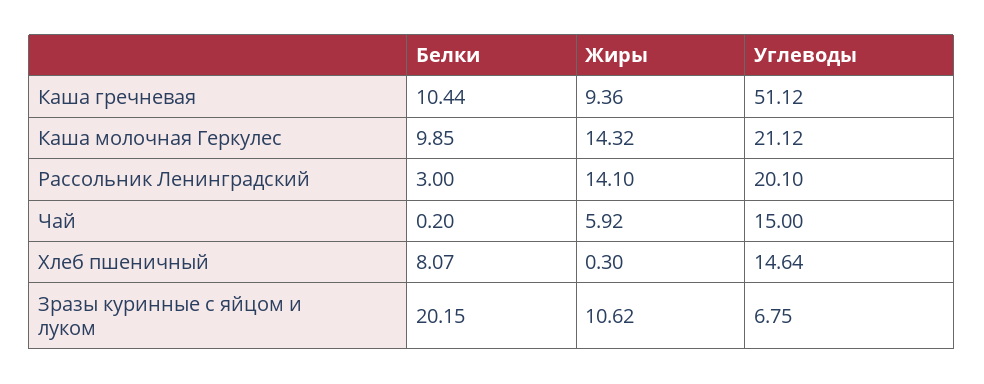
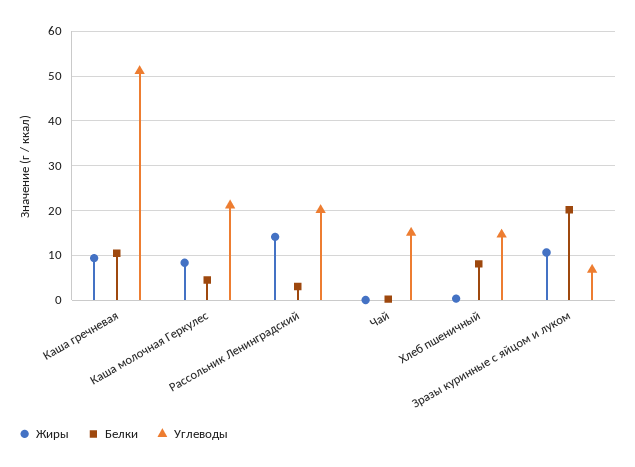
  {
    "Белки": {
      "Каша гречневая": 10.44,
-     "Каша молочная Геркулес": 9.85,
+     "Каша молочная Геркулес": 4,
      "Рассольник Ленинградский": 3,
      "Чай": 0.2,
      "Хлеб пшеничный": 8.07,
      "Зразы куринные с яйцом и луком": 20.15
    },
    "Жиры": {
      "Каша гречневая": 9.36,
-     "Каша молочная Геркулес": 14.32,
+     "Каша молочная Геркулес": 8,
      "Рассольник Ленинградский": 14.1,
-     "Чай": 5.92,
+     "Чай": 0,
      "Хлеб пшеничный": 0.3,
      "Зразы куринные с яйцом и луком": 10.62
    },
    "Углеводы": {
      "Каша гречневая": 51.12,
      "Каша молочная Геркулес": 21.12,
      "Рассольник Ленинградский": 20.1,
      "Чай": 15,
      "Хлеб пшеничный": 14.64,
      "Зразы куринные с яйцом и луком": 6.75
    }
  }

